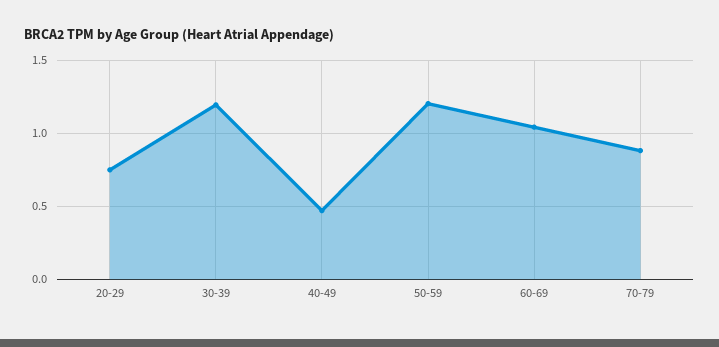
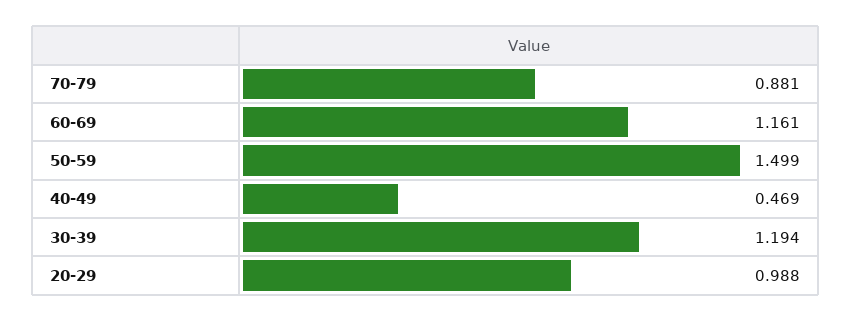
  {
-   "20-29": 0.75,
+   "20-29": 0.988,
    "30-39": 1.194,
    "40-49": 0.469,
-   "50-59": 1.2,
+   "50-59": 1.499,
-   "60-69": 1.05,
+   "60-69": 1.161,
    "70-79": 0.881
  }

